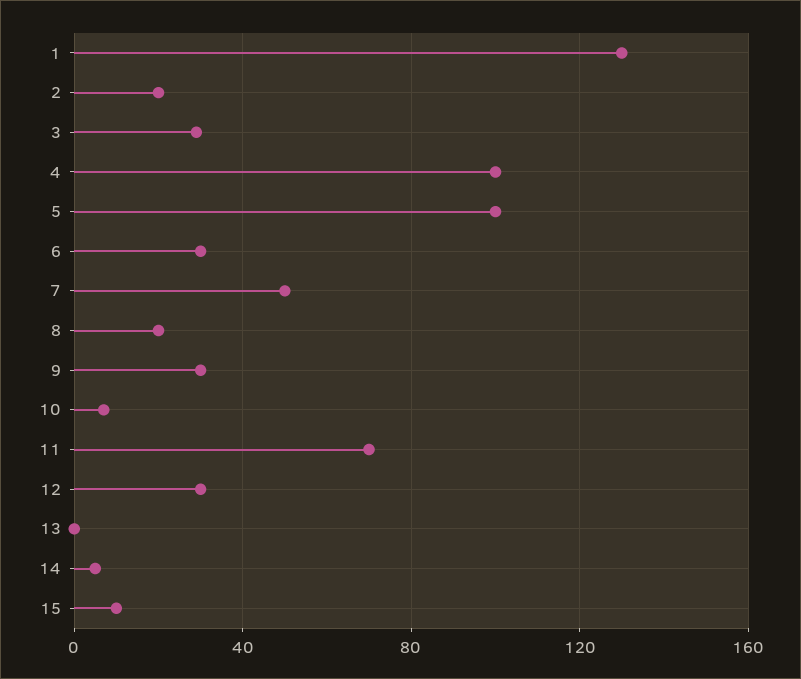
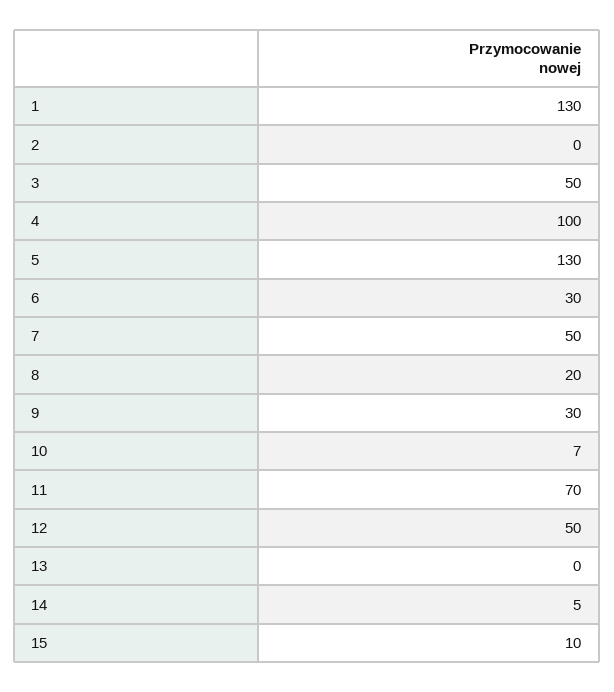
  {
    "1": 130,
-   "2": 20,
+   "2": 0,
-   "3": 30,
+   "3": 50,
    "4": 100,
-   "5": 100,
+   "5": 130,
    "6": 30,
    "7": 50,
    "8": 20,
    "9": 30,
    "10": 7,
    "11": 70,
-   "12": 30,
+   "12": 50,
    "13": 0,
    "14": 5,
    "15": 10
  }

